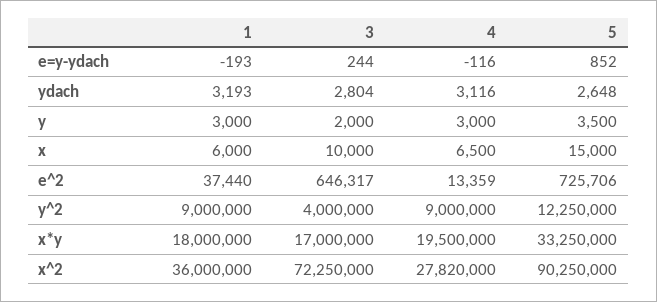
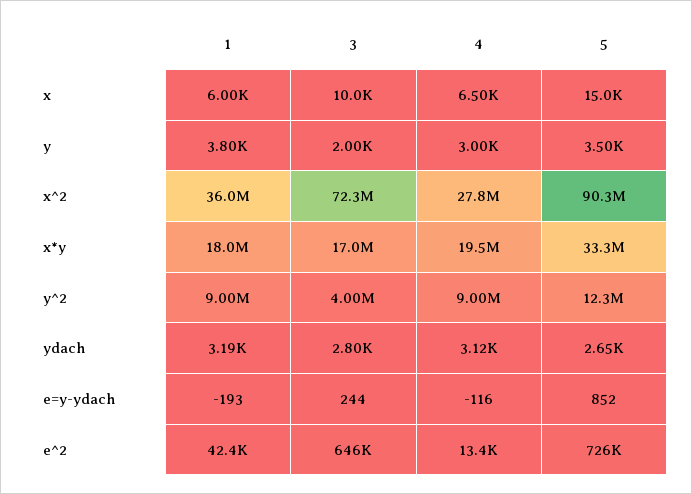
  {
    "1": {
      "e=y-ydach": -193,
      "ydach": 3193,
-     "y": 3000,
+     "y": 3800,
      "x": 6000,
-     "e^2": 37440,
+     "e^2": 42400,
      "y^2": 9000000,
      "x*y": 18000000,
      "x^2": 36000000
    },
    "3": {
      "e=y-ydach": 244,
      "ydach": 2804,
      "y": 2000,
      "x": 10000,
      "e^2": 646317,
      "y^2": 4000000,
      "x*y": 17000000,
      "x^2": 72250000
    },
    "4": {
      "e=y-ydach": -116,
      "ydach": 3116,
      "y": 3000,
      "x": 6500,
      "e^2": 13359,
      "y^2": 9000000,
      "x*y": 19500000,
      "x^2": 27820000
    },
    "5": {
      "e=y-ydach": 852,
      "ydach": 2648,
      "y": 3500,
      "x": 15000,
      "e^2": 725706,
      "y^2": 12250000,
      "x*y": 33250000,
      "x^2": 90250000
    }
  }

